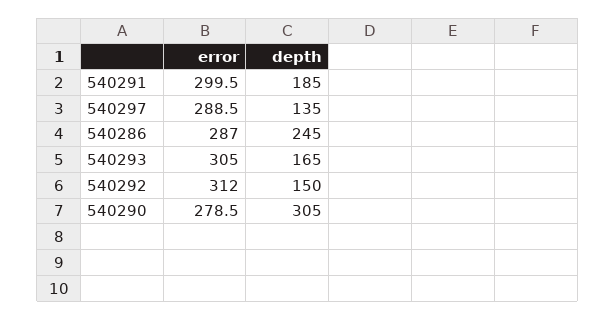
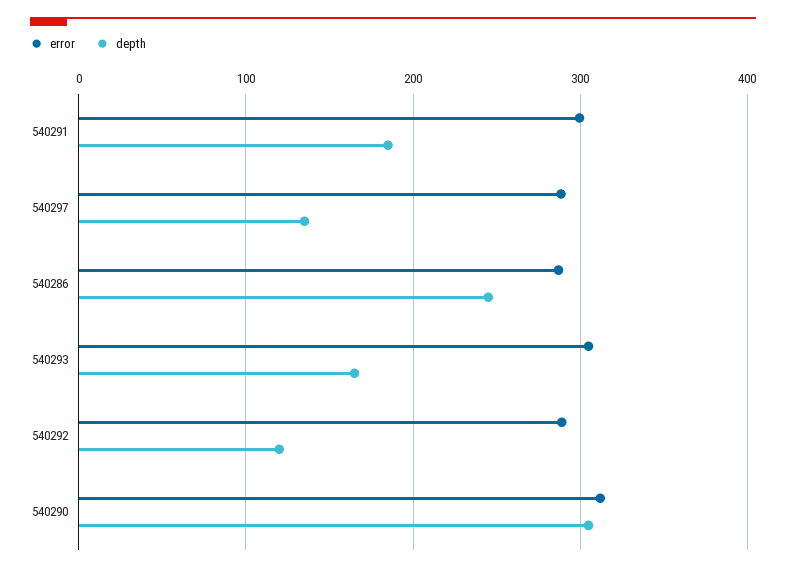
  {
    "error": {
      "540291": 299.5,
      "540297": 288.5,
      "540286": 287,
      "540293": 305,
-     "540292": 312,
+     "540292": 290,
-     "540290": 278.5
+     "540290": 310
    },
    "depth": {
      "540291": 185,
      "540297": 135,
      "540286": 245,
      "540293": 165,
-     "540292": 150,
+     "540292": 120,
      "540290": 305
    }
  }

